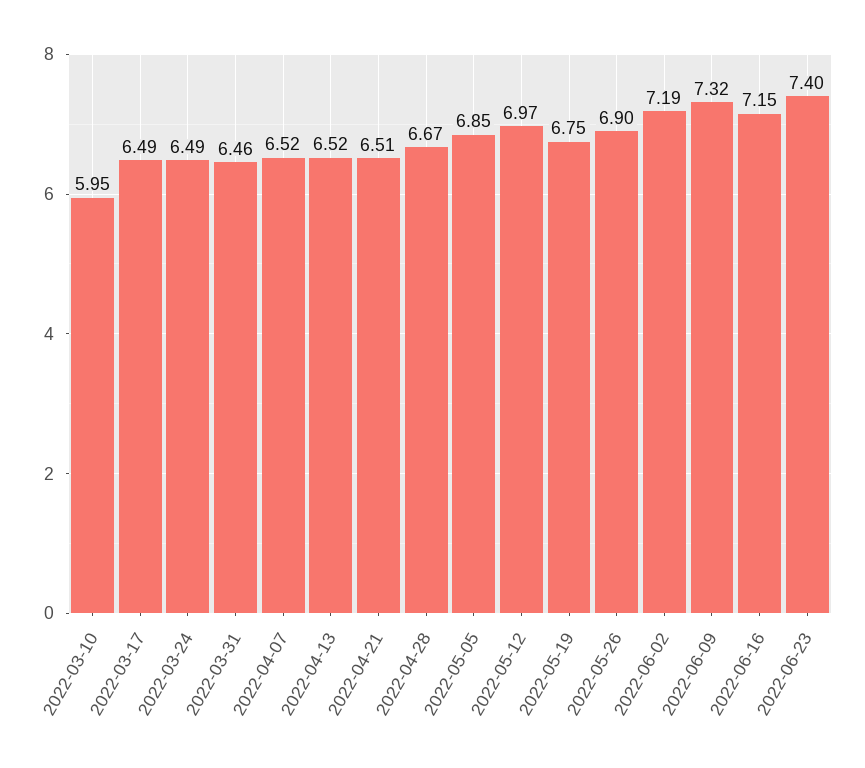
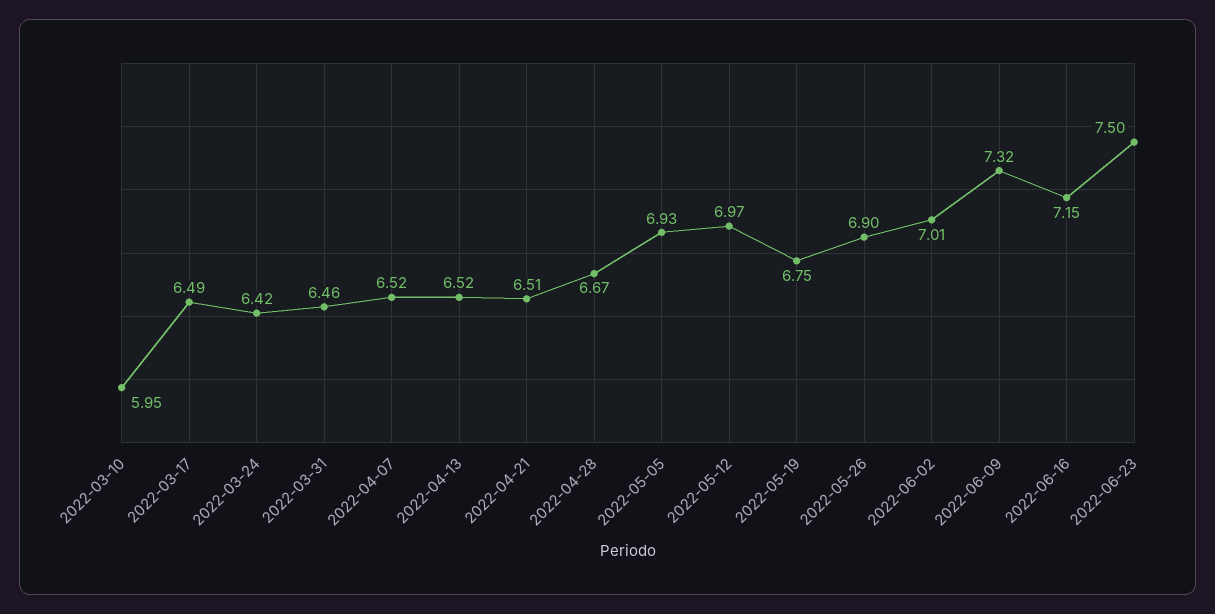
  {
    "2022-03-10": 5.95,
    "2022-03-17": 6.49,
-   "2022-03-24": 6.49,
+   "2022-03-24": 6.42,
    "2022-03-31": 6.46,
    "2022-04-07": 6.52,
    "2022-04-13": 6.52,
    "2022-04-21": 6.51,
    "2022-04-28": 6.67,
-   "2022-05-05": 6.85,
+   "2022-05-05": 6.93,
    "2022-05-12": 6.97,
    "2022-05-19": 6.75,
    "2022-05-26": 6.9,
-   "2022-06-02": 7.19,
+   "2022-06-02": 7.01,
    "2022-06-09": 7.32,
    "2022-06-16": 7.15,
-   "2022-06-23": 7.4
+   "2022-06-23": 7.5
  }

